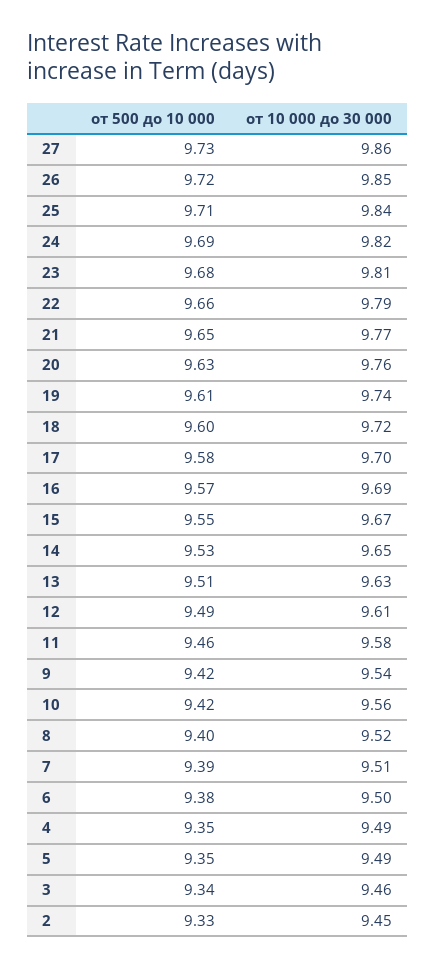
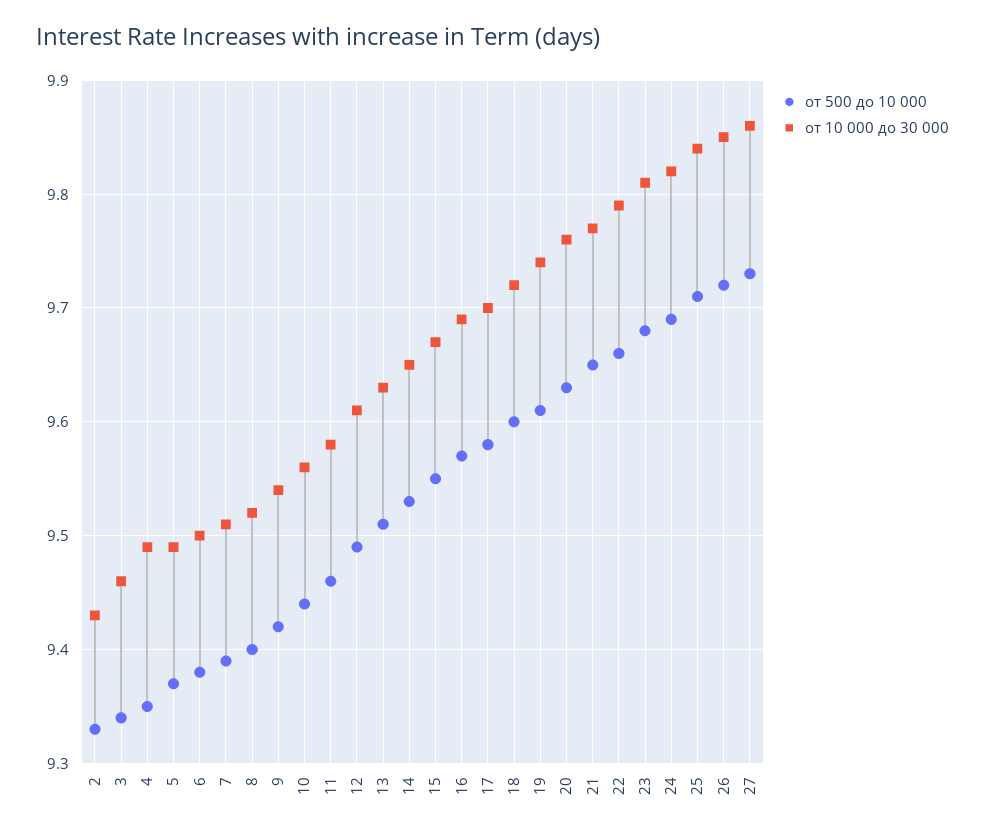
  {
    "от 500 до 10 000": {
      "27": 9.73,
      "26": 9.72,
      "25": 9.71,
      "24": 9.69,
      "23": 9.68,
      "22": 9.66,
      "21": 9.65,
      "20": 9.63,
      "19": 9.61,
      "18": 9.6,
      "17": 9.58,
      "16": 9.57,
      "15": 9.55,
      "14": 9.53,
      "13": 9.51,
      "12": 9.49,
      "11": 9.46,
      "9": 9.42,
-     "10": 9.42,
+     "10": 9.44,
      "8": 9.4,
      "7": 9.39,
      "6": 9.38,
      "4": 9.35,
-     "5": 9.35,
+     "5": 9.37,
      "3": 9.34,
      "2": 9.33
    },
    "от 10 000 до 30 000": {
      "27": 9.86,
      "26": 9.85,
      "25": 9.84,
      "24": 9.82,
      "23": 9.81,
      "22": 9.79,
      "21": 9.77,
      "20": 9.76,
      "19": 9.74,
      "18": 9.72,
      "17": 9.7,
      "16": 9.69,
      "15": 9.67,
      "14": 9.65,
      "13": 9.63,
      "12": 9.61,
      "11": 9.58,
      "9": 9.54,
      "10": 9.56,
      "8": 9.52,
      "7": 9.51,
      "6": 9.5,
      "4": 9.49,
      "5": 9.49,
      "3": 9.46,
-     "2": 9.45
+     "2": 9.43
    }
  }

